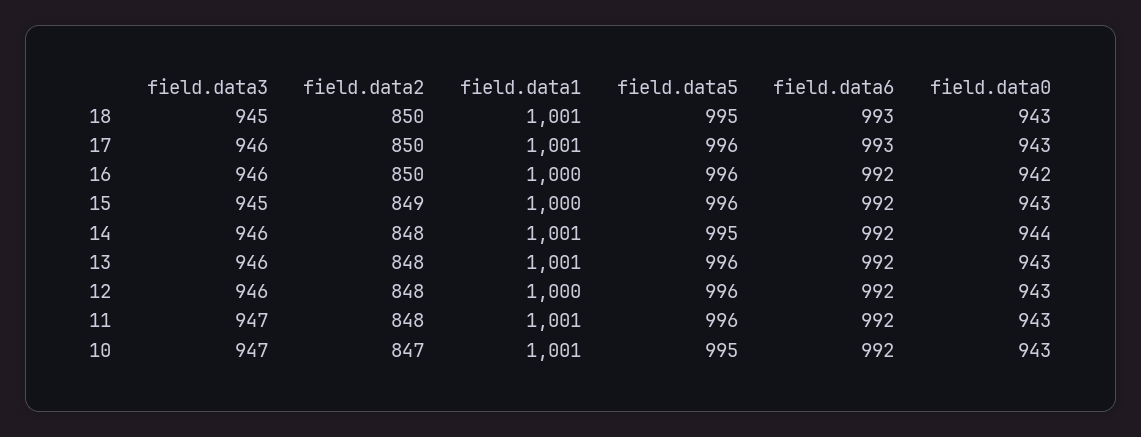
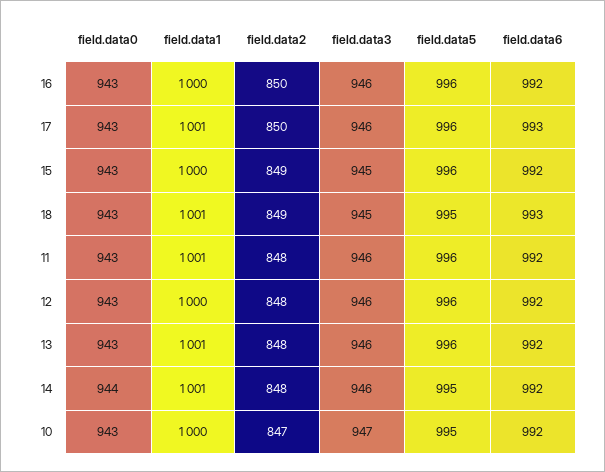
  {
    "field.data3": {
      "18": 945,
      "17": 946,
      "16": 946,
      "15": 945,
      "14": 946,
      "13": 946,
      "12": 946,
-     "11": 947,
+     "11": 946,
      "10": 947
    },
    "field.data2": {
-     "18": 850,
+     "18": 849,
      "17": 850,
      "16": 850,
      "15": 849,
      "14": 848,
      "13": 848,
      "12": 848,
      "11": 848,
      "10": 847
    },
    "field.data1": {
      "18": 1001,
      "17": 1001,
      "16": 1000,
      "15": 1000,
      "14": 1001,
      "13": 1001,
      "12": 1000,
      "11": 1001,
-     "10": 1001
+     "10": 1000
    },
    "field.data5": {
      "18": 995,
      "17": 996,
      "16": 996,
      "15": 996,
      "14": 995,
      "13": 996,
      "12": 996,
      "11": 996,
      "10": 995
    },
    "field.data6": {
      "18": 993,
      "17": 993,
      "16": 992,
      "15": 992,
      "14": 992,
      "13": 992,
      "12": 992,
      "11": 992,
      "10": 992
    },
    "field.data0": {
      "18": 943,
      "17": 943,
-     "16": 942,
+     "16": 943,
      "15": 943,
      "14": 944,
      "13": 943,
      "12": 943,
      "11": 943,
      "10": 943
    }
  }

